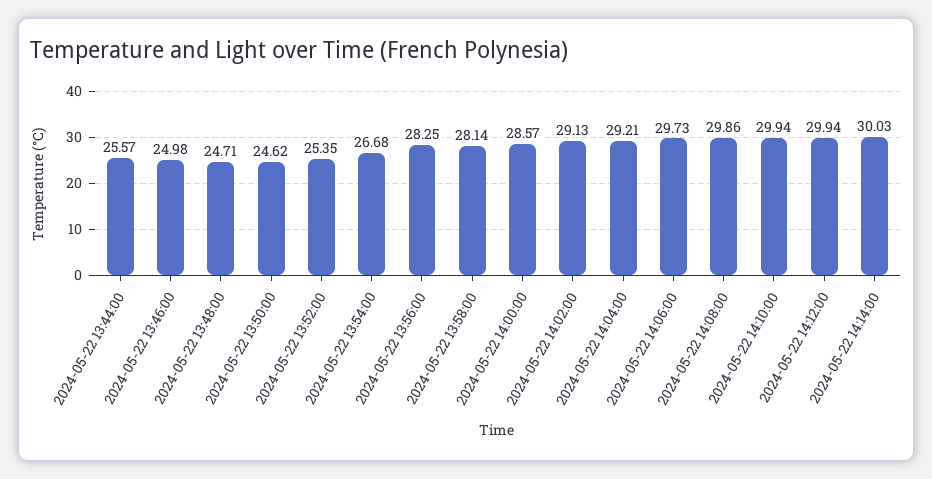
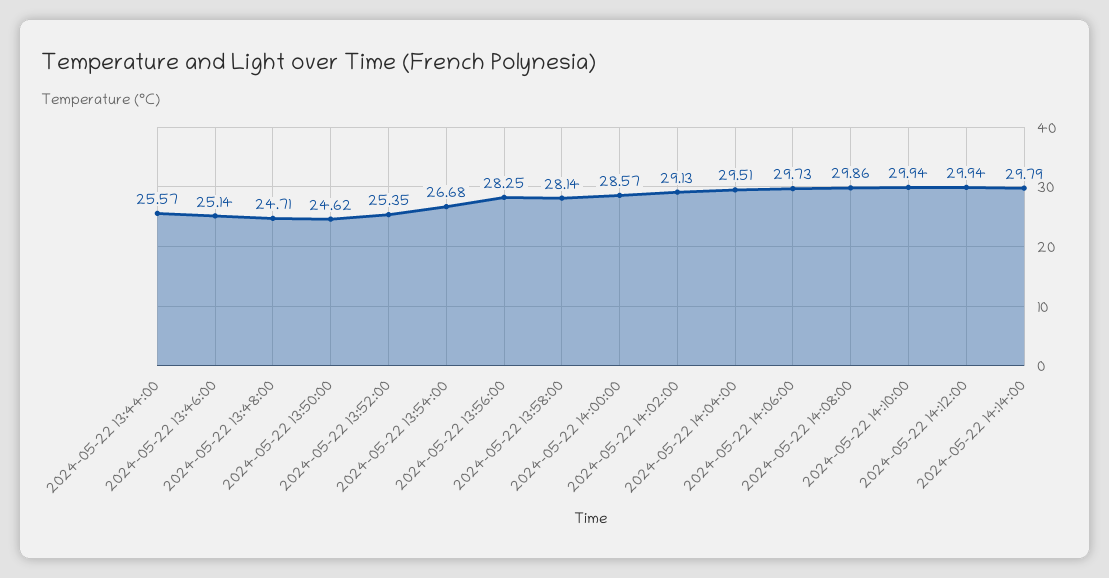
  {
    "2024-05-22 13:44:00": 25.57,
-   "2024-05-22 13:46:00": 24.98,
+   "2024-05-22 13:46:00": 25.14,
    "2024-05-22 13:48:00": 24.71,
    "2024-05-22 13:50:00": 24.62,
    "2024-05-22 13:52:00": 25.35,
    "2024-05-22 13:54:00": 26.68,
    "2024-05-22 13:56:00": 28.25,
    "2024-05-22 13:58:00": 28.14,
    "2024-05-22 14:00:00": 28.57,
    "2024-05-22 14:02:00": 29.13,
-   "2024-05-22 14:04:00": 29.21,
+   "2024-05-22 14:04:00": 29.51,
    "2024-05-22 14:06:00": 29.73,
    "2024-05-22 14:08:00": 29.86,
    "2024-05-22 14:10:00": 29.94,
    "2024-05-22 14:12:00": 29.94,
-   "2024-05-22 14:14:00": 30.03
+   "2024-05-22 14:14:00": 29.79
  }

